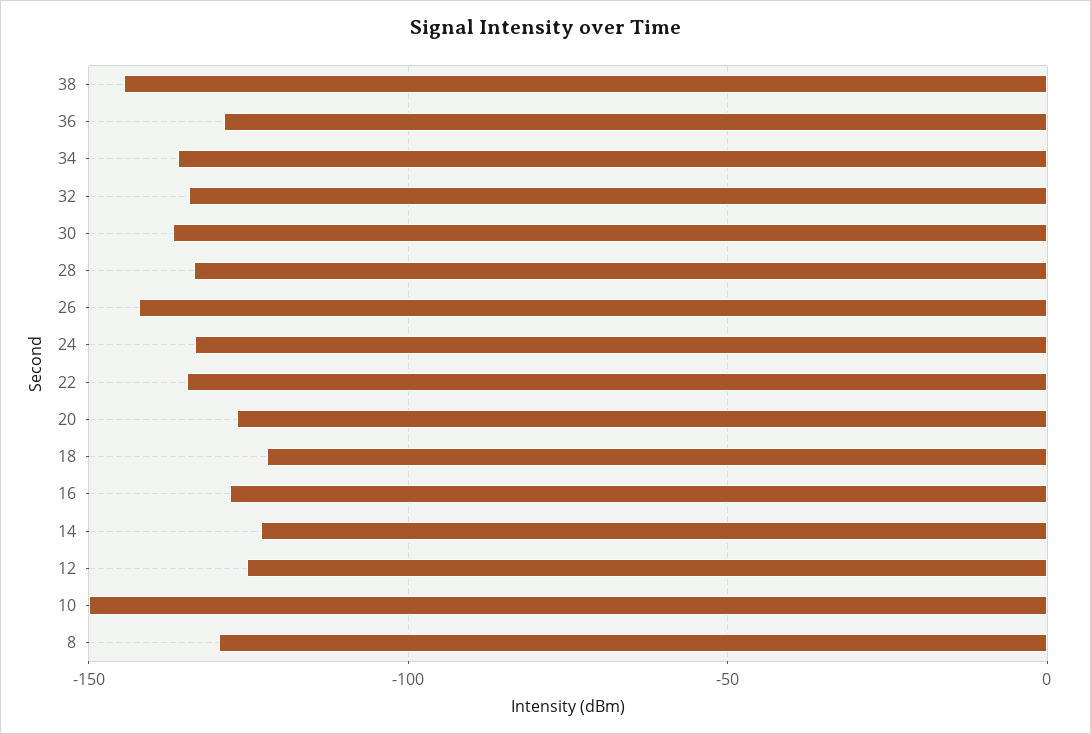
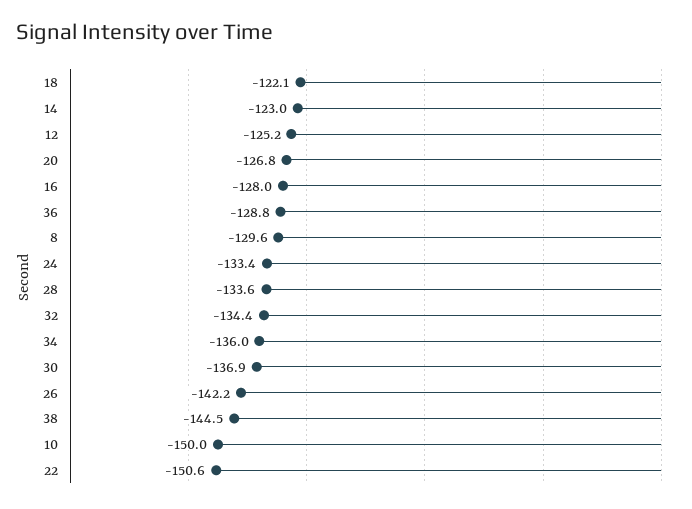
  {
    "38": -144.5,
    "36": -128.8,
    "34": -136,
    "32": -134.4,
    "30": -136.9,
    "28": -133.6,
    "26": -142.2,
    "24": -133.4,
-   "22": -135,
+   "22": -150.6,
    "20": -126.8,
    "18": -122.1,
    "16": -128,
    "14": -123,
    "12": -125.2,
    "10": -150,
    "8": -129.6
  }

